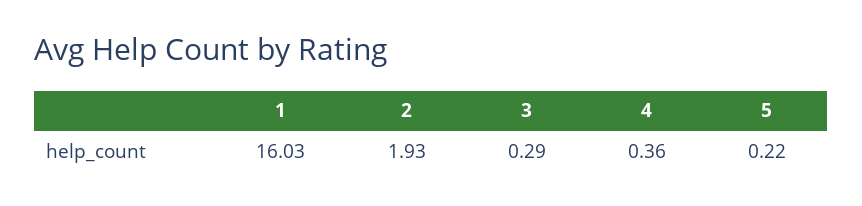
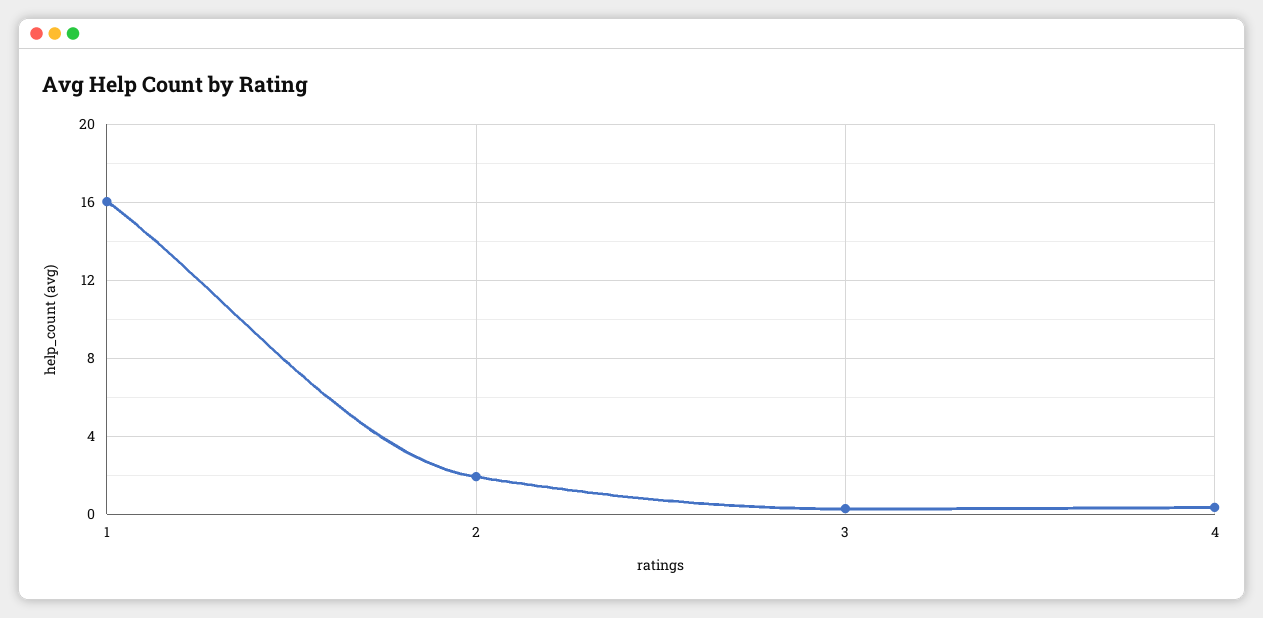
  {
    "1": 16.03,
    "2": 1.93,
    "3": 0.29,
-   "4": 0.36,
+   "4": 0.36
-   "5": 0.22
  }

